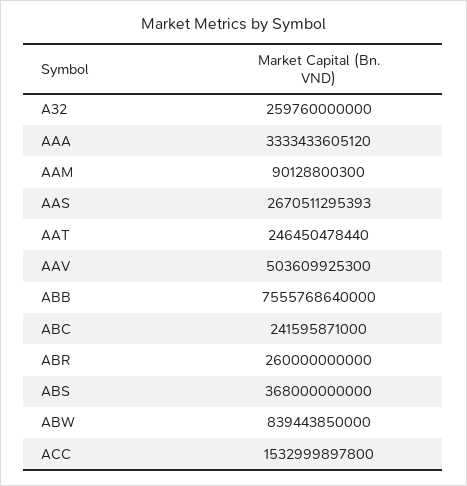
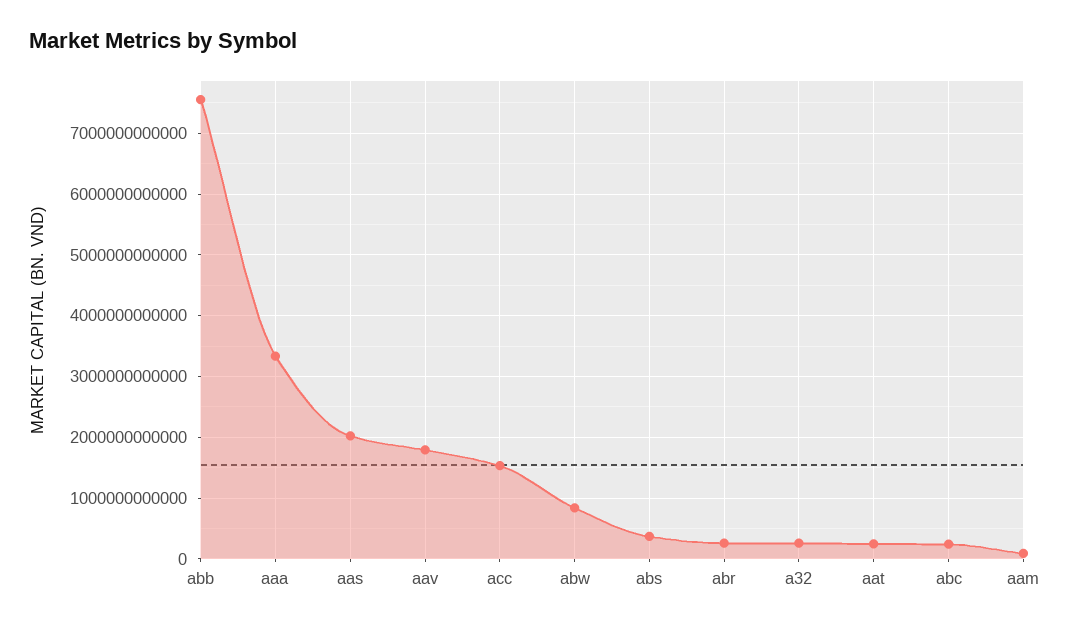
  {
    "A32": 259760000000,
    "AAA": 3333433605120,
    "AAM": 90128800300,
-   "AAS": 2670511295393,
+   "AAS": 2000000000000,
    "AAT": 246450478440,
-   "AAV": 503609925300,
+   "AAV": 1800000000000,
    "ABB": 7555768640000,
    "ABC": 241595871000,
    "ABR": 260000000000,
    "ABS": 368000000000,
    "ABW": 839443850000,
    "ACC": 1532999897800
  }

